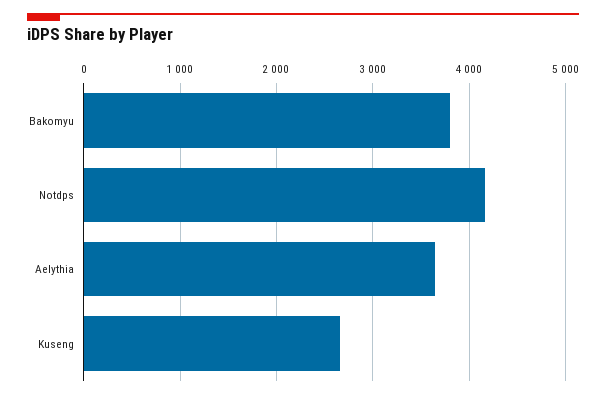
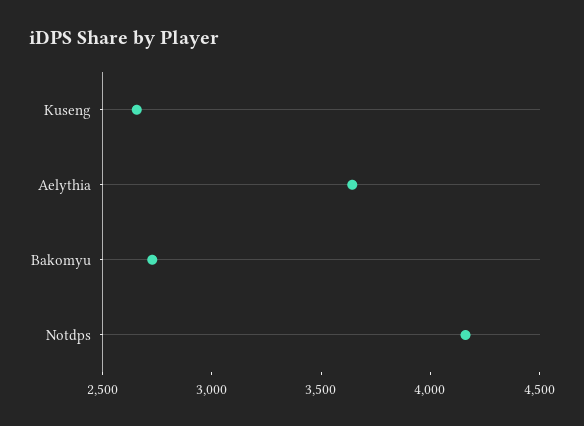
  {
-   "Bakomyu": 3800,
+   "Bakomyu": 2700,
    "Notdps": 4200,
    "Aelythia": 3600,
    "Kuseng": 2700
  }

